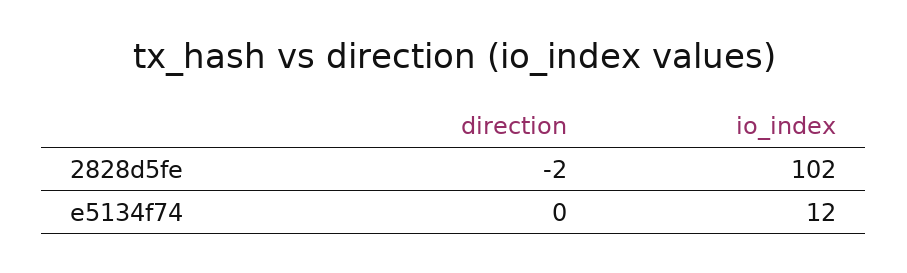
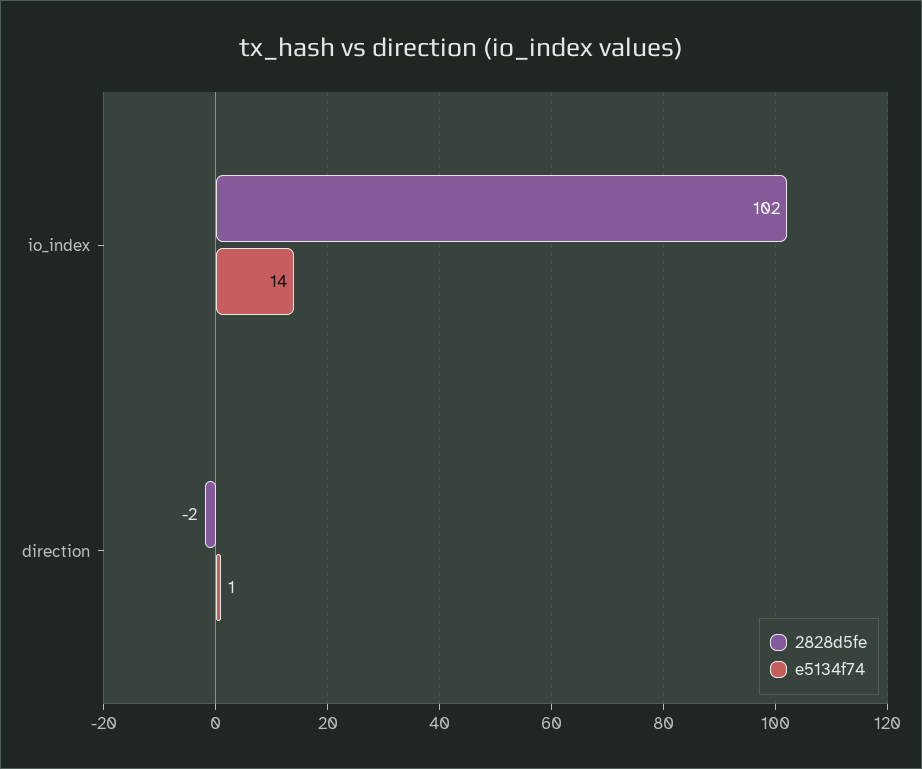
  {
    "2828d5fe": {
      "direction": -2,
      "io_index": 102
    },
    "e5134f74": {
-     "direction": 0,
+     "direction": 1,
-     "io_index": 12
+     "io_index": 14
    }
  }

